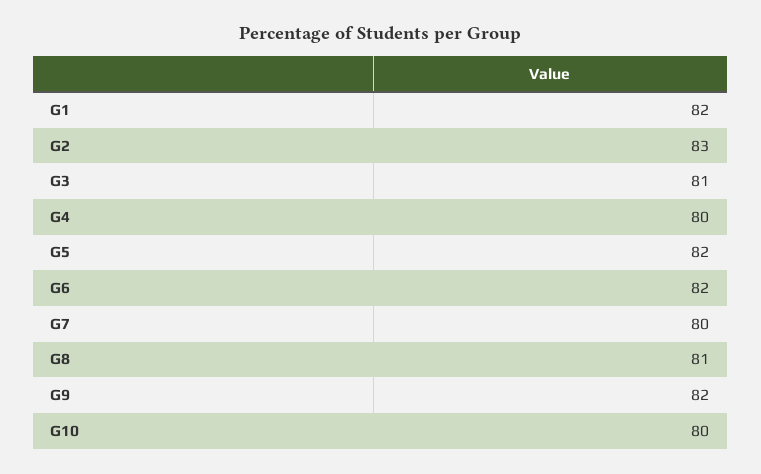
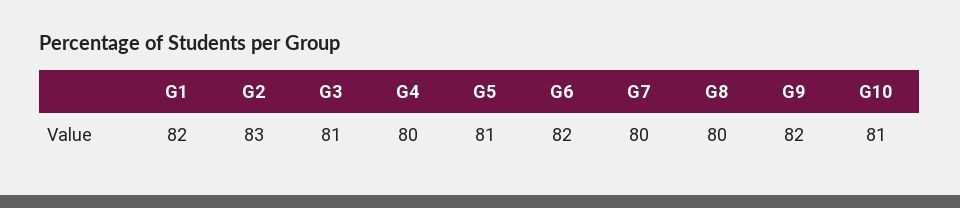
  {
    "G1": 82,
    "G2": 83,
    "G3": 81,
    "G4": 80,
-   "G5": 82,
+   "G5": 81,
    "G6": 82,
    "G7": 80,
-   "G8": 81,
+   "G8": 80,
    "G9": 82,
-   "G10": 80
+   "G10": 81
  }

